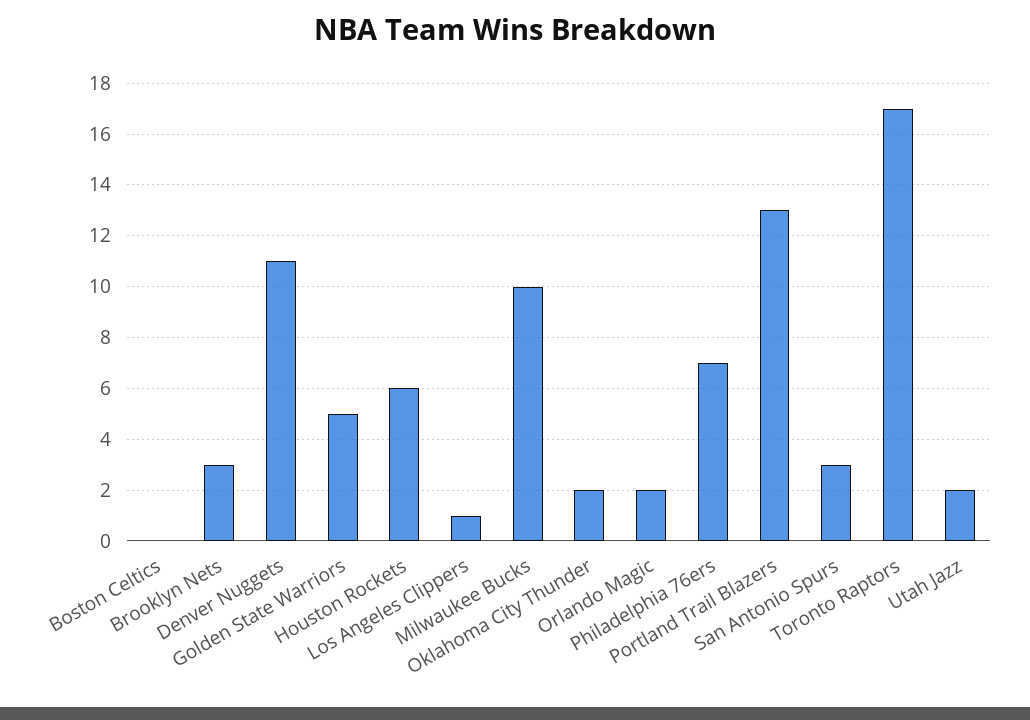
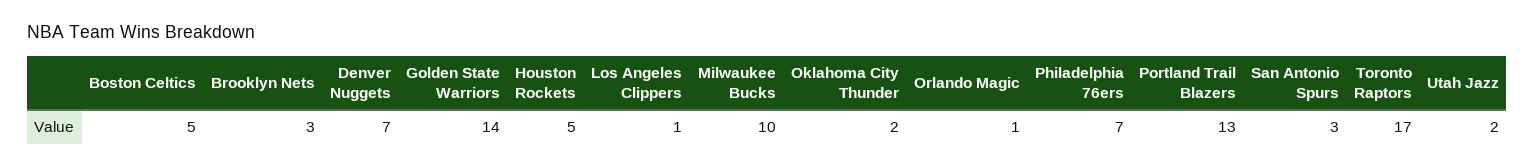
  {
-   "Boston Celtics": 0,
+   "Boston Celtics": 5,
    "Brooklyn Nets": 3,
-   "Denver Nuggets": 11,
+   "Denver Nuggets": 7,
-   "Golden State Warriors": 5,
+   "Golden State Warriors": 14,
-   "Houston Rockets": 6,
+   "Houston Rockets": 5,
    "Los Angeles Clippers": 1,
    "Milwaukee Bucks": 10,
    "Oklahoma City Thunder": 2,
-   "Orlando Magic": 2,
+   "Orlando Magic": 1,
    "Philadelphia 76ers": 7,
    "Portland Trail Blazers": 13,
    "San Antonio Spurs": 3,
    "Toronto Raptors": 17,
    "Utah Jazz": 2
  }

